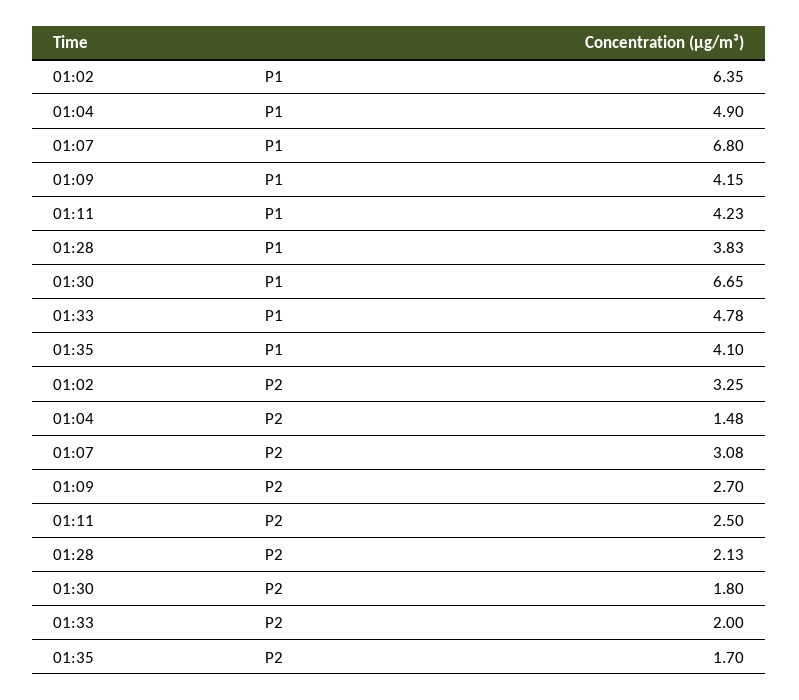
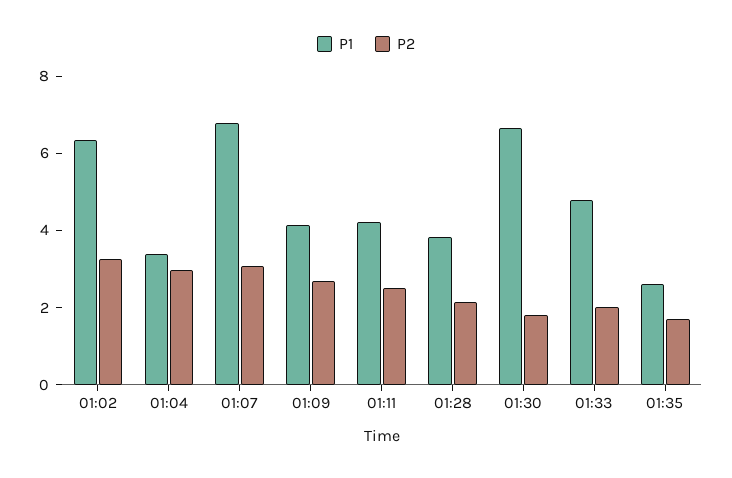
  {
    "P1": {
      "01:02": 6.35,
-     "01:04": 4.9,
+     "01:04": 3.5,
      "01:07": 6.8,
      "01:09": 4.15,
      "01:11": 4.23,
      "01:28": 3.83,
      "01:30": 6.65,
      "01:33": 4.78,
-     "01:35": 4.1
+     "01:35": 2.5
    },
    "P2": {
      "01:02": 3.25,
-     "01:04": 1.48,
+     "01:04": 3,
      "01:07": 3.08,
      "01:09": 2.7,
      "01:11": 2.5,
      "01:28": 2.13,
      "01:30": 1.8,
      "01:33": 2,
      "01:35": 1.7
    }
  }

